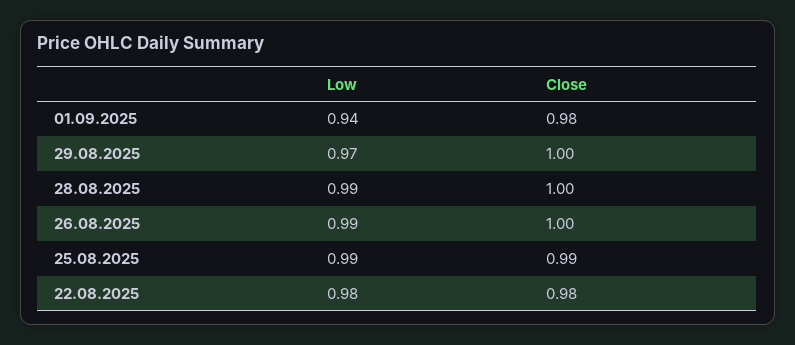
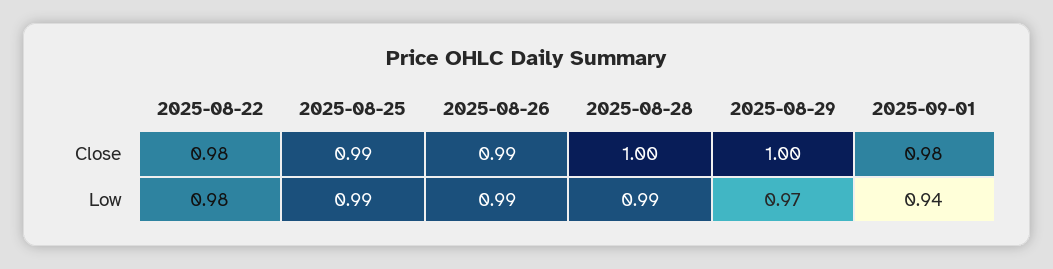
  {
    "Low": {
      "01.09.2025": 0.94,
      "29.08.2025": 0.97,
      "28.08.2025": 0.99,
      "26.08.2025": 0.99,
      "25.08.2025": 0.99,
      "22.08.2025": 0.98
    },
    "Close": {
      "01.09.2025": 0.98,
      "29.08.2025": 1,
      "28.08.2025": 1,
-     "26.08.2025": 1,
+     "26.08.2025": 0.99,
      "25.08.2025": 0.99,
      "22.08.2025": 0.98
    }
  }

